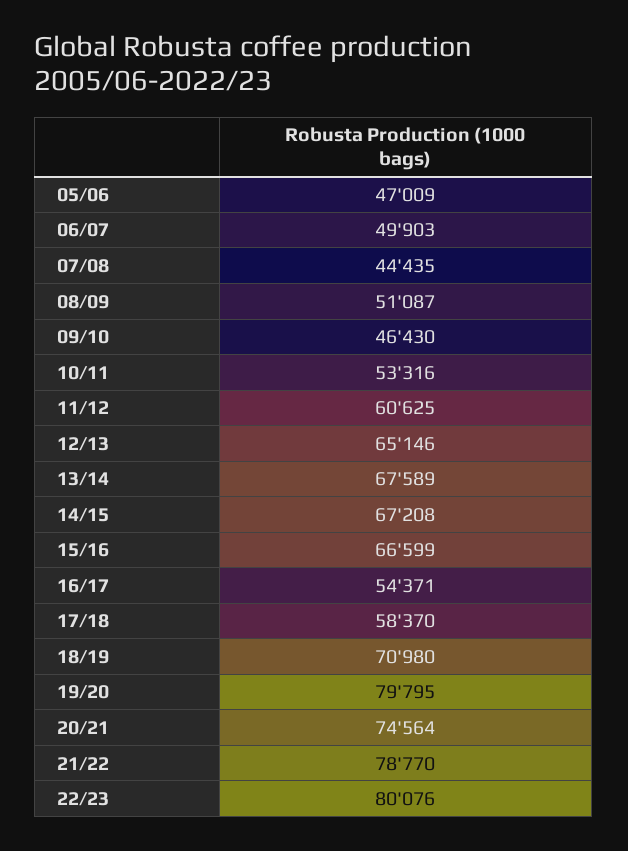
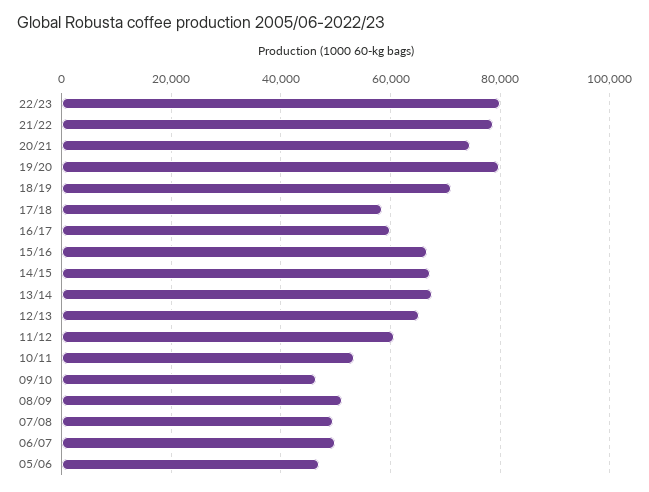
  {
    "05/06": 47009,
    "06/07": 49903,
-   "07/08": 44435,
+   "07/08": 50000,
    "08/09": 51087,
    "09/10": 46430,
    "10/11": 53316,
    "11/12": 60625,
    "12/13": 65146,
    "13/14": 67589,
    "14/15": 67208,
    "15/16": 66599,
-   "16/17": 54371,
+   "16/17": 60000,
    "17/18": 58370,
    "18/19": 70980,
    "19/20": 79795,
    "20/21": 74564,
    "21/22": 78770,
    "22/23": 80076
  }

